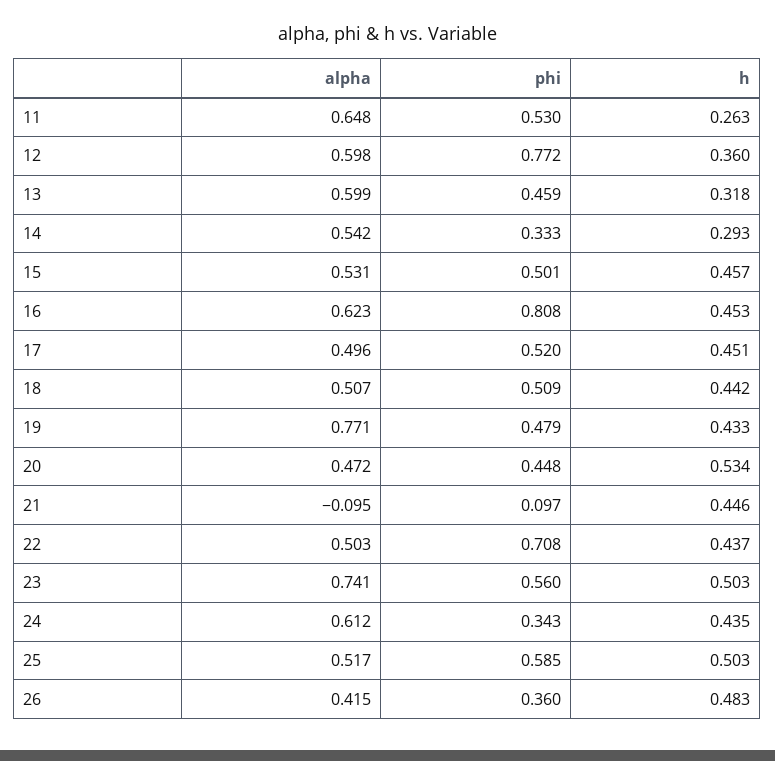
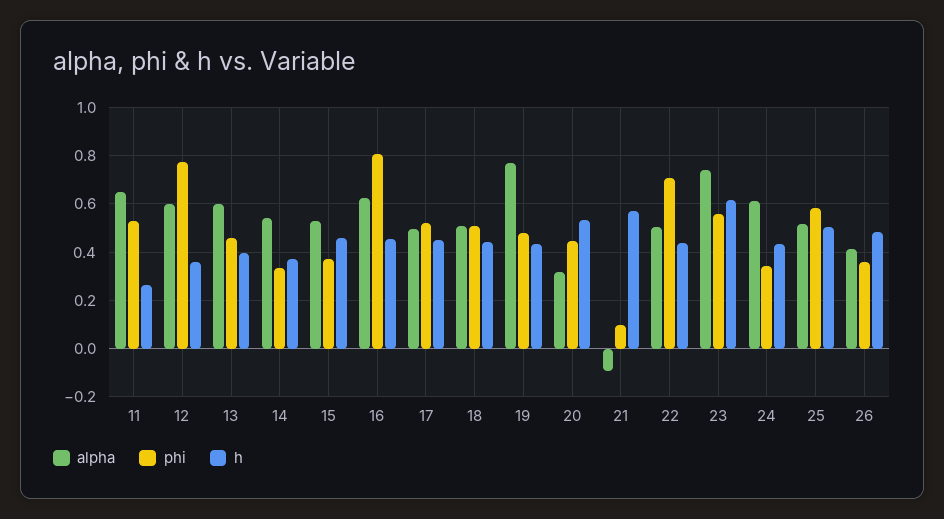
  {
    "alpha": {
      "11": 0.648,
      "12": 0.598,
      "13": 0.599,
      "14": 0.542,
      "15": 0.531,
      "16": 0.623,
      "17": 0.496,
      "18": 0.507,
      "19": 0.771,
-     "20": 0.472,
+     "20": 0.325,
      "21": -0.095,
      "22": 0.503,
      "23": 0.741,
      "24": 0.612,
      "25": 0.517,
      "26": 0.415
    },
    "phi": {
      "11": 0.53,
      "12": 0.772,
      "13": 0.459,
      "14": 0.333,
-     "15": 0.501,
+     "15": 0.375,
      "16": 0.808,
      "17": 0.52,
      "18": 0.509,
      "19": 0.479,
      "20": 0.448,
      "21": 0.097,
      "22": 0.708,
      "23": 0.56,
      "24": 0.343,
      "25": 0.585,
      "26": 0.36
    },
    "h": {
      "11": 0.263,
      "12": 0.36,
-     "13": 0.318,
+     "13": 0.4,
-     "14": 0.293,
+     "14": 0.375,
      "15": 0.457,
      "16": 0.453,
      "17": 0.451,
      "18": 0.442,
      "19": 0.433,
      "20": 0.534,
-     "21": 0.446,
+     "21": 0.575,
      "22": 0.437,
-     "23": 0.503,
+     "23": 0.625,
      "24": 0.435,
      "25": 0.503,
      "26": 0.483
    }
  }

